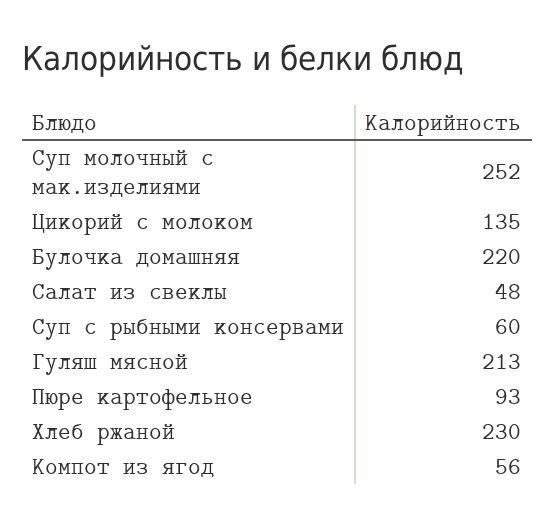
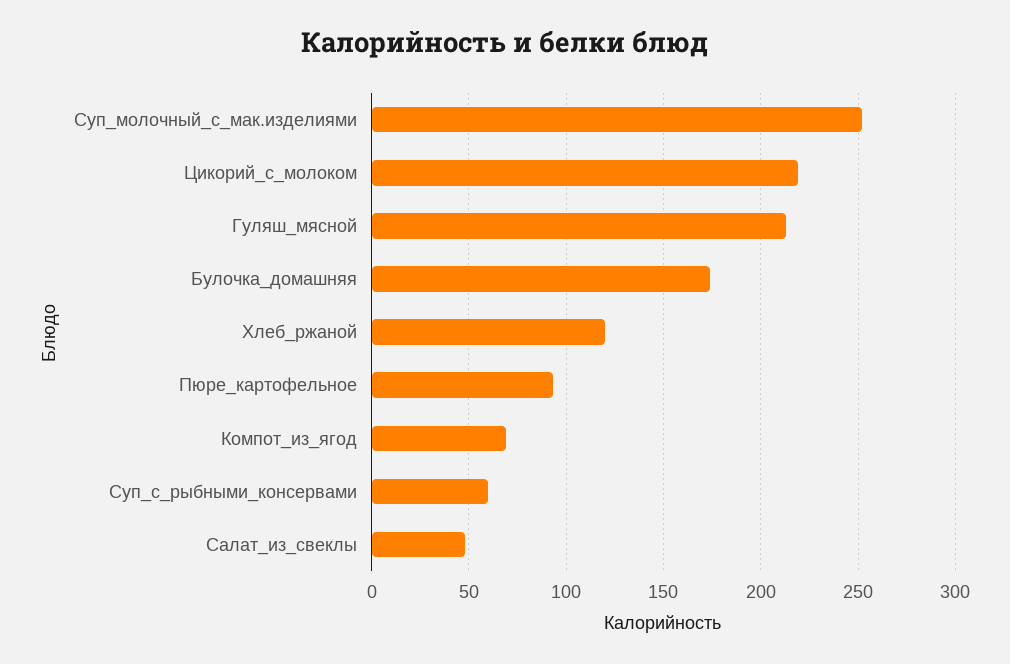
  {
    "Суп молочный с мак.изделиями": 252,
-   "Цикорий с молоком": 135,
+   "Цикорий с молоком": 220,
-   "Булочка домашняя": 220,
+   "Булочка домашняя": 175,
    "Салат из свеклы": 48,
    "Суп с рыбными консервами": 60,
    "Гуляш мясной": 213,
    "Пюре картофельное": 93,
-   "Хлеб ржаной": 230,
+   "Хлеб ржаной": 120,
-   "Компот из ягод": 56
+   "Компот из ягод": 70
  }

